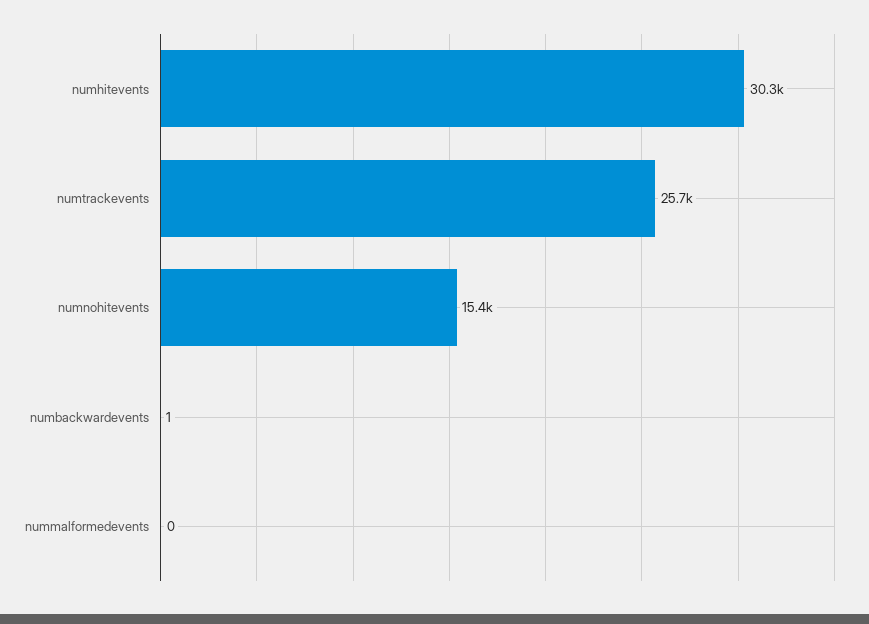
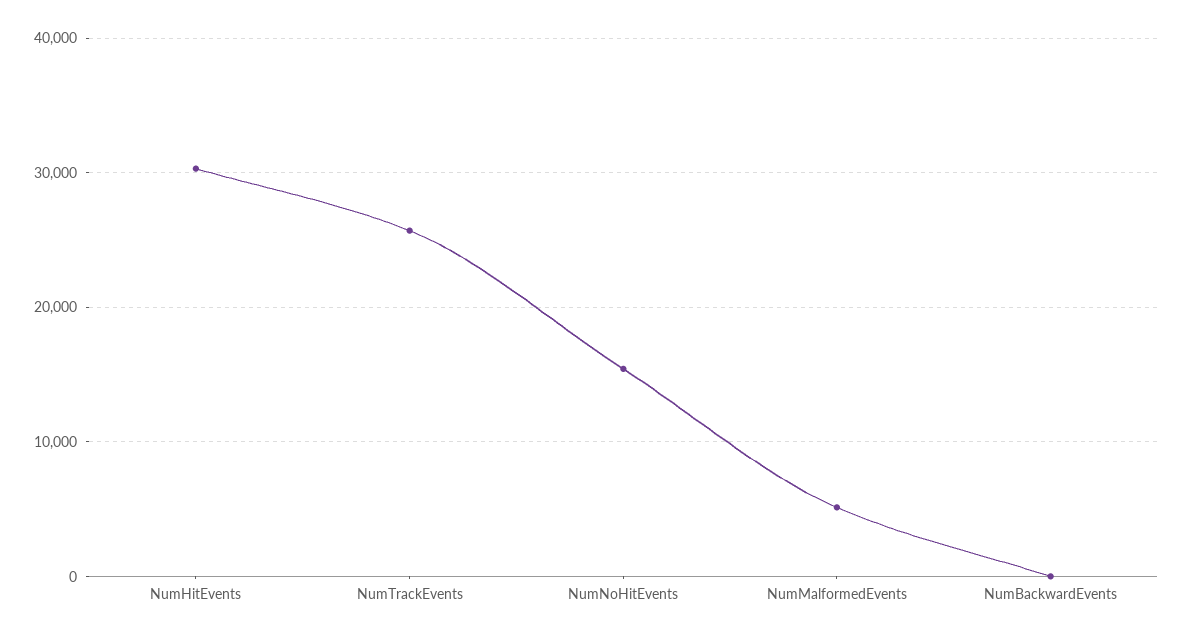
  {
    "numhitevents": 30300,
    "numtrackevents": 25700,
    "numnohitevents": 15400,
    "numbackwardevents": 1,
-   "nummalformedevents": 0
+   "nummalformedevents": 5000
  }

